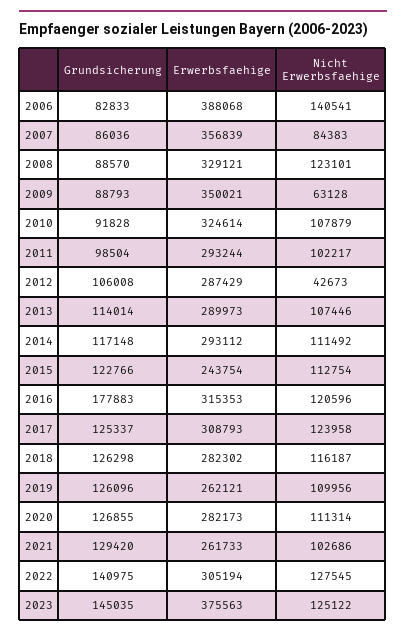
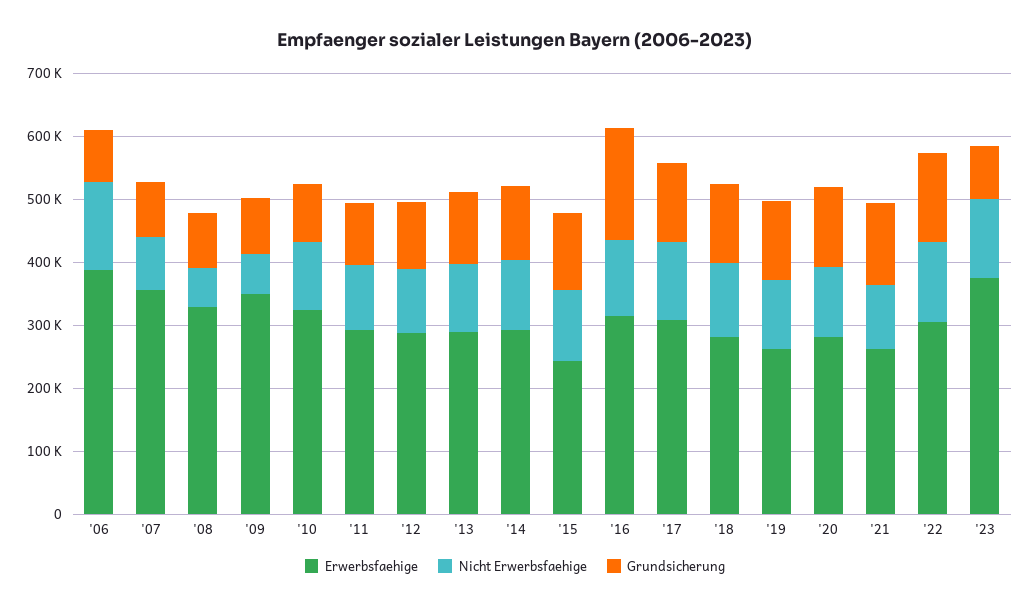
  {
    "Grundsicherung": {
      "2006": 82833,
      "2007": 86036,
      "2008": 88570,
      "2009": 88793,
      "2010": 91828,
      "2011": 98504,
      "2012": 106008,
      "2013": 114014,
      "2014": 117148,
      "2015": 122766,
      "2016": 177883,
      "2017": 125337,
      "2018": 126298,
      "2019": 126096,
      "2020": 126855,
      "2021": 129420,
      "2022": 140975,
-     "2023": 145035
+     "2023": 80000
    },
    "Erwerbsfaehige": {
      "2006": 388068,
      "2007": 356839,
      "2008": 329121,
      "2009": 350021,
      "2010": 324614,
      "2011": 293244,
      "2012": 287429,
      "2013": 289973,
      "2014": 293112,
      "2015": 243754,
      "2016": 315353,
      "2017": 308793,
      "2018": 282302,
      "2019": 262121,
      "2020": 282173,
      "2021": 261733,
      "2022": 305194,
      "2023": 375563
    },
    "Nicht Erwerbsfaehige": {
      "2006": 140541,
      "2007": 84383,
-     "2008": 123101,
+     "2008": 60000,
      "2009": 63128,
      "2010": 107879,
      "2011": 102217,
-     "2012": 42673,
+     "2012": 100000,
      "2013": 107446,
      "2014": 111492,
      "2015": 112754,
      "2016": 120596,
      "2017": 123958,
      "2018": 116187,
      "2019": 109956,
      "2020": 111314,
      "2021": 102686,
      "2022": 127545,
      "2023": 125122
    }
  }

